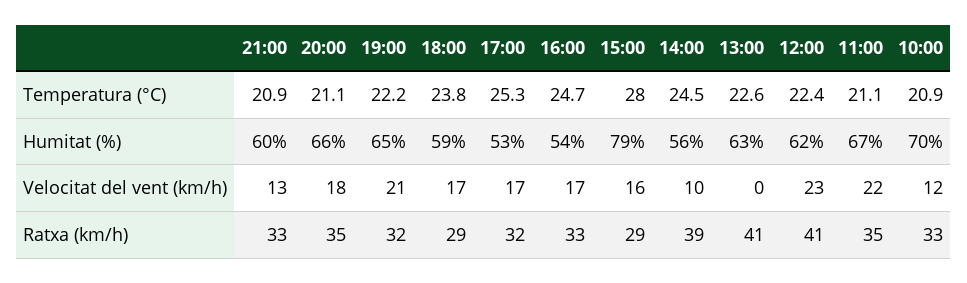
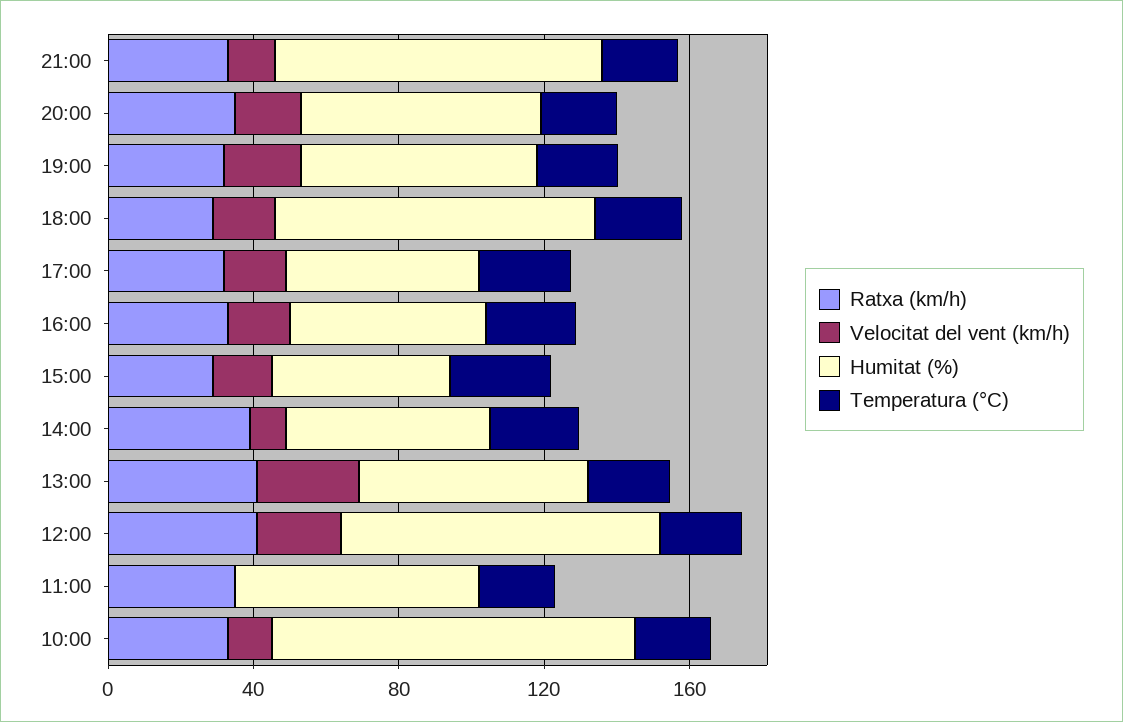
  {
    "Temperatura (°C)": {
      "21:00": 20.9,
      "20:00": 21.1,
      "19:00": 22.2,
      "18:00": 23.8,
      "17:00": 25.3,
      "16:00": 24.7,
      "15:00": 28,
      "14:00": 24.5,
      "13:00": 22.6,
      "12:00": 22.4,
      "11:00": 21.1,
      "10:00": 20.9
    },
    "Humitat (%)": {
-     "21:00": 60,
+     "21:00": 90,
      "20:00": 66,
      "19:00": 65,
-     "18:00": 59,
+     "18:00": 90,
      "17:00": 53,
      "16:00": 54,
-     "15:00": 79,
+     "15:00": 50,
      "14:00": 56,
      "13:00": 63,
-     "12:00": 62,
+     "12:00": 90,
      "11:00": 67,
-     "10:00": 70
+     "10:00": 100
    },
    "Velocitat del vent (km/h)": {
      "21:00": 13,
      "20:00": 18,
      "19:00": 21,
      "18:00": 17,
      "17:00": 17,
      "16:00": 17,
      "15:00": 16,
      "14:00": 10,
-     "13:00": 0,
+     "13:00": 30,
      "12:00": 23,
-     "11:00": 22,
+     "11:00": 0,
      "10:00": 12
    },
    "Ratxa (km/h)": {
      "21:00": 33,
      "20:00": 35,
      "19:00": 32,
      "18:00": 29,
      "17:00": 32,
      "16:00": 33,
      "15:00": 29,
      "14:00": 39,
      "13:00": 41,
      "12:00": 41,
      "11:00": 35,
      "10:00": 33
    }
  }

